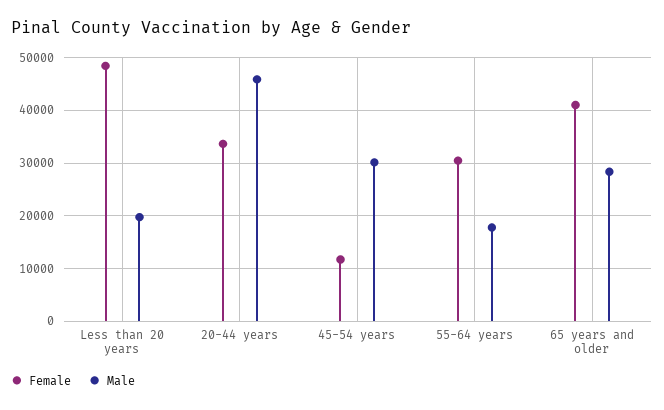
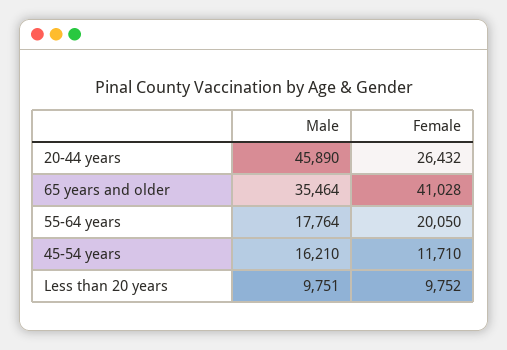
  {
    "Female": {
-     "Less than 20 years": 48000,
+     "Less than 20 years": 9752,
-     "20-44 years": 34000,
+     "20-44 years": 26432,
      "45-54 years": 11710,
-     "55-64 years": 30000,
+     "55-64 years": 20050,
      "65 years and older": 41028
    },
    "Male": {
-     "Less than 20 years": 20000,
+     "Less than 20 years": 9751,
      "20-44 years": 45890,
-     "45-54 years": 30000,
+     "45-54 years": 16210,
      "55-64 years": 17764,
-     "65 years and older": 28000
+     "65 years and older": 35464
    }
  }

